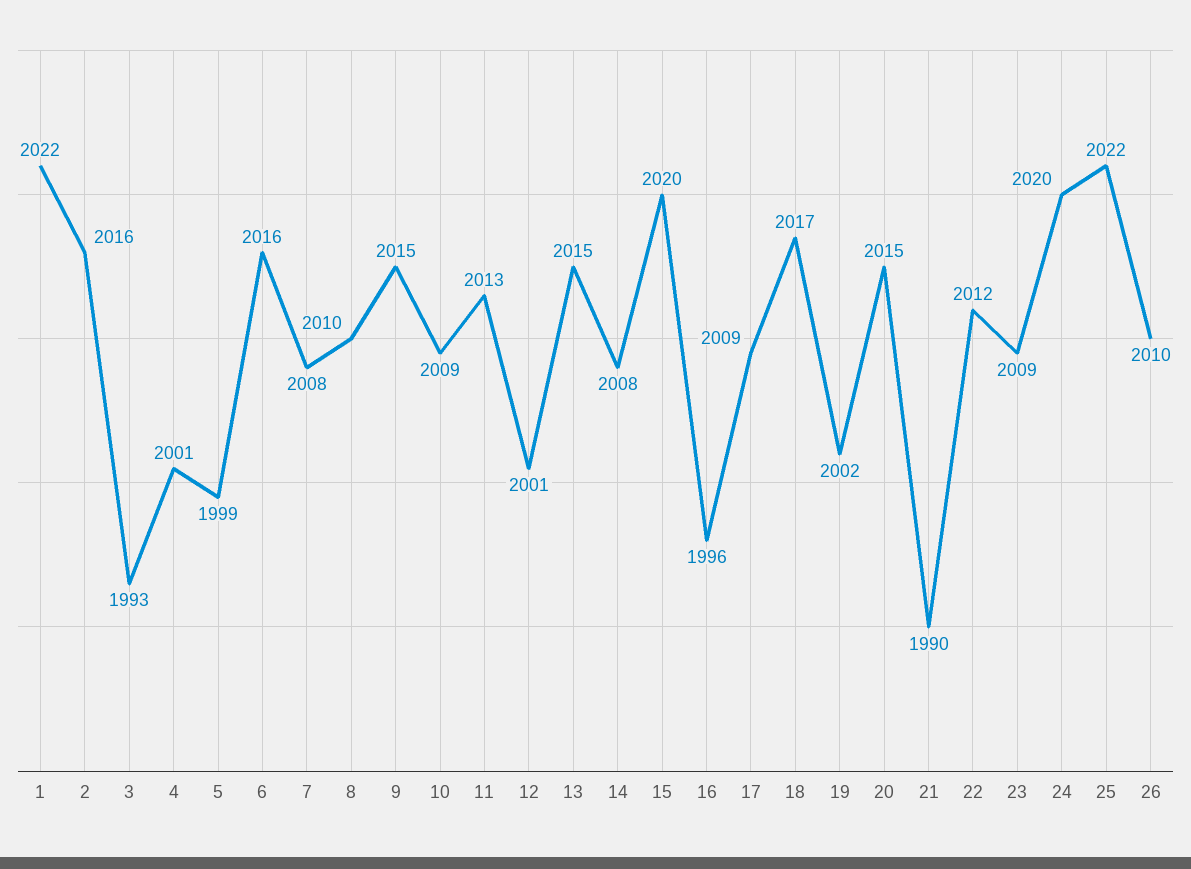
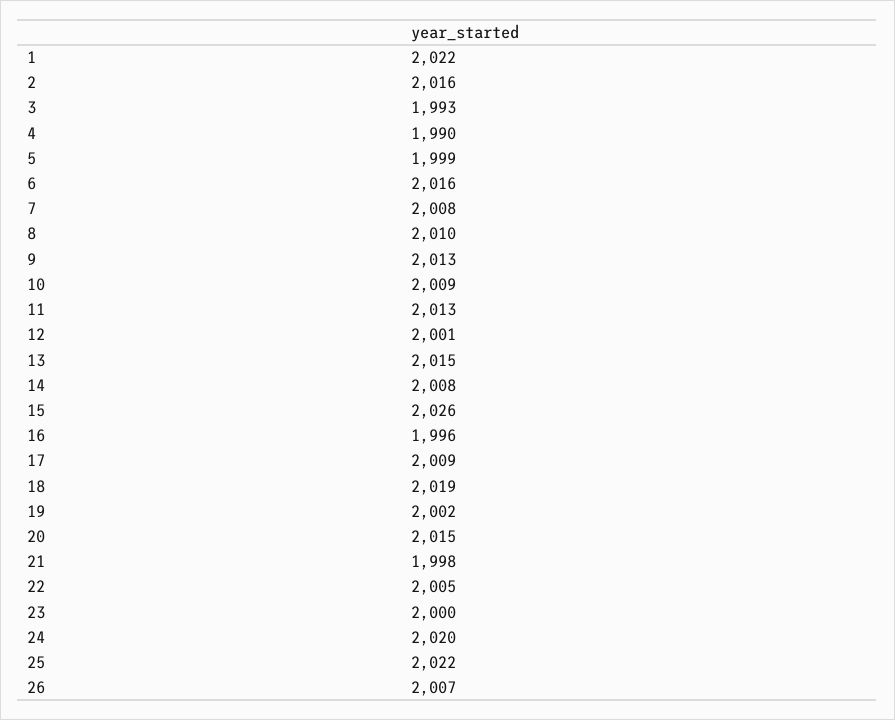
  {
    "1": 2022,
    "2": 2016,
    "3": 1993,
-   "4": 2001,
+   "4": 1990,
    "5": 1999,
    "6": 2016,
    "7": 2008,
    "8": 2010,
-   "9": 2015,
+   "9": 2013,
    "10": 2009,
    "11": 2013,
    "12": 2001,
    "13": 2015,
    "14": 2008,
-   "15": 2020,
+   "15": 2026,
    "16": 1996,
    "17": 2009,
-   "18": 2017,
+   "18": 2019,
    "19": 2002,
    "20": 2015,
-   "21": 1990,
+   "21": 1998,
-   "22": 2012,
+   "22": 2005,
-   "23": 2009,
+   "23": 2000,
    "24": 2020,
    "25": 2022,
-   "26": 2010
+   "26": 2007
  }

